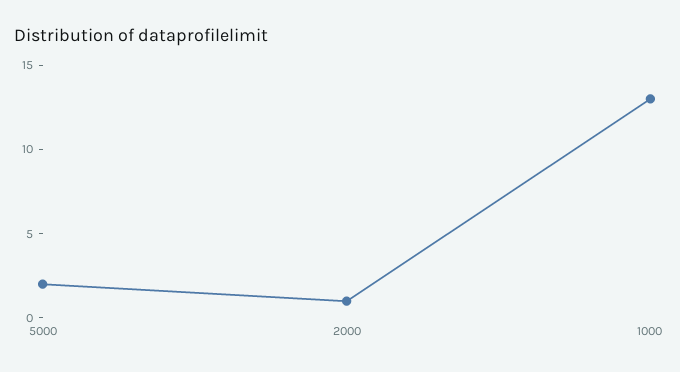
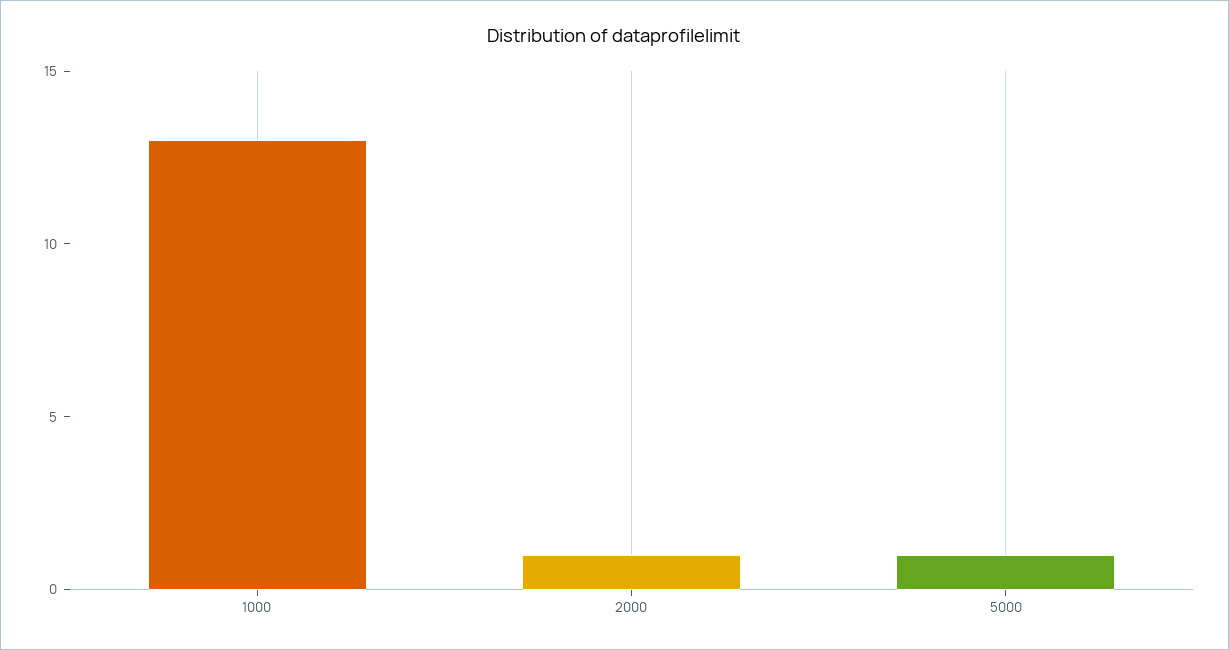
  {
-   "5000": 2,
+   "5000": 1,
    "2000": 1,
    "1000": 13
  }

